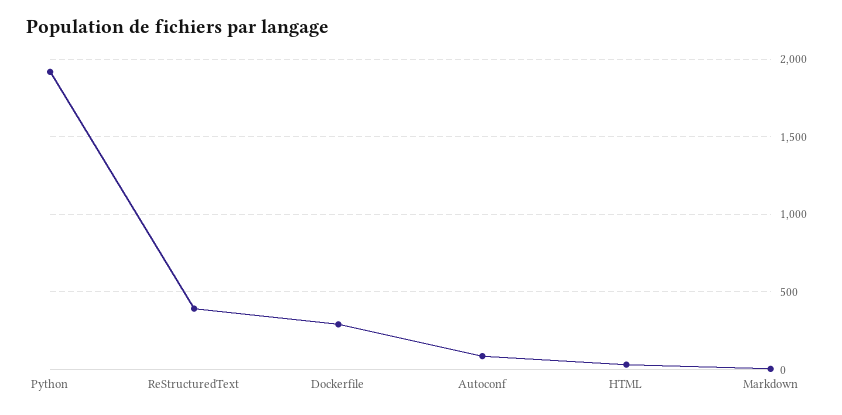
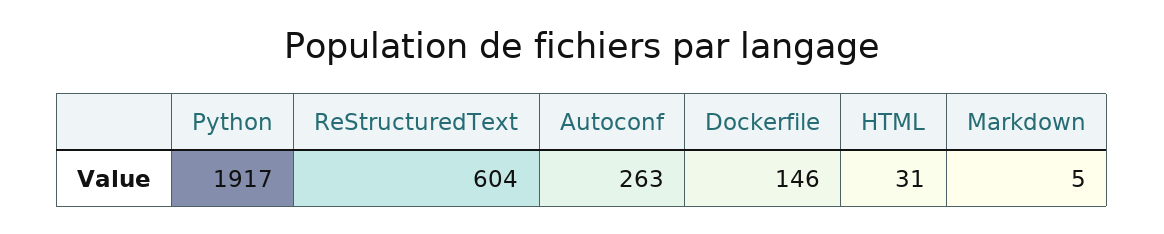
  {
    "Python": 1917,
-   "ReStructuredText": 400,
+   "ReStructuredText": 604,
-   "Dockerfile": 300,
+   "Dockerfile": 146,
-   "Autoconf": 100,
+   "Autoconf": 263,
    "HTML": 31,
    "Markdown": 5
  }

